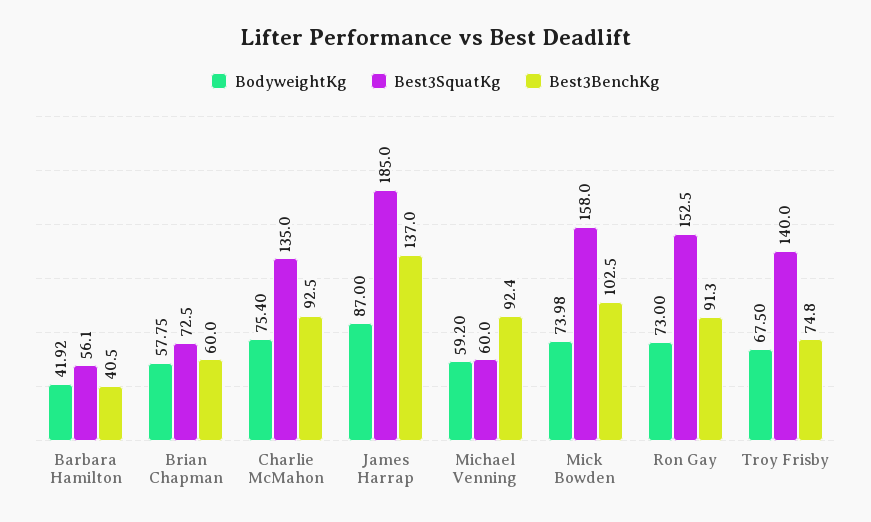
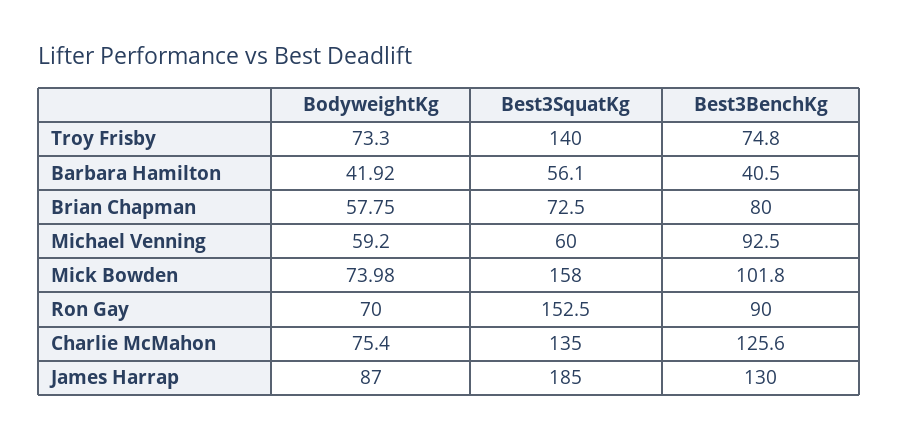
  {
    "BodyweightKg": {
      "Barbara Hamilton": 41.92,
      "Brian Chapman": 57.75,
      "Charlie McMahon": 75.4,
      "James Harrap": 87,
      "Michael Venning": 59.2,
      "Mick Bowden": 73.98,
-     "Ron Gay": 73,
+     "Ron Gay": 70,
-     "Troy Frisby": 67.5
+     "Troy Frisby": 73.3
    },
    "Best3SquatKg": {
      "Barbara Hamilton": 56.1,
      "Brian Chapman": 72.5,
      "Charlie McMahon": 135,
      "James Harrap": 185,
      "Michael Venning": 60,
      "Mick Bowden": 158,
      "Ron Gay": 152.5,
      "Troy Frisby": 140
    },
    "Best3BenchKg": {
      "Barbara Hamilton": 40.5,
-     "Brian Chapman": 60,
+     "Brian Chapman": 80,
-     "Charlie McMahon": 92.5,
+     "Charlie McMahon": 125.6,
-     "James Harrap": 137,
+     "James Harrap": 130,
-     "Michael Venning": 92.4,
+     "Michael Venning": 92.5,
-     "Mick Bowden": 102.5,
+     "Mick Bowden": 101.8,
-     "Ron Gay": 91.3,
+     "Ron Gay": 90,
      "Troy Frisby": 74.8
    }
  }

